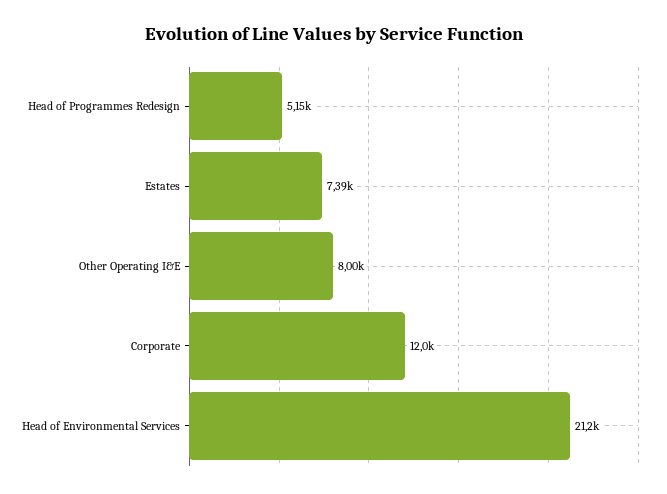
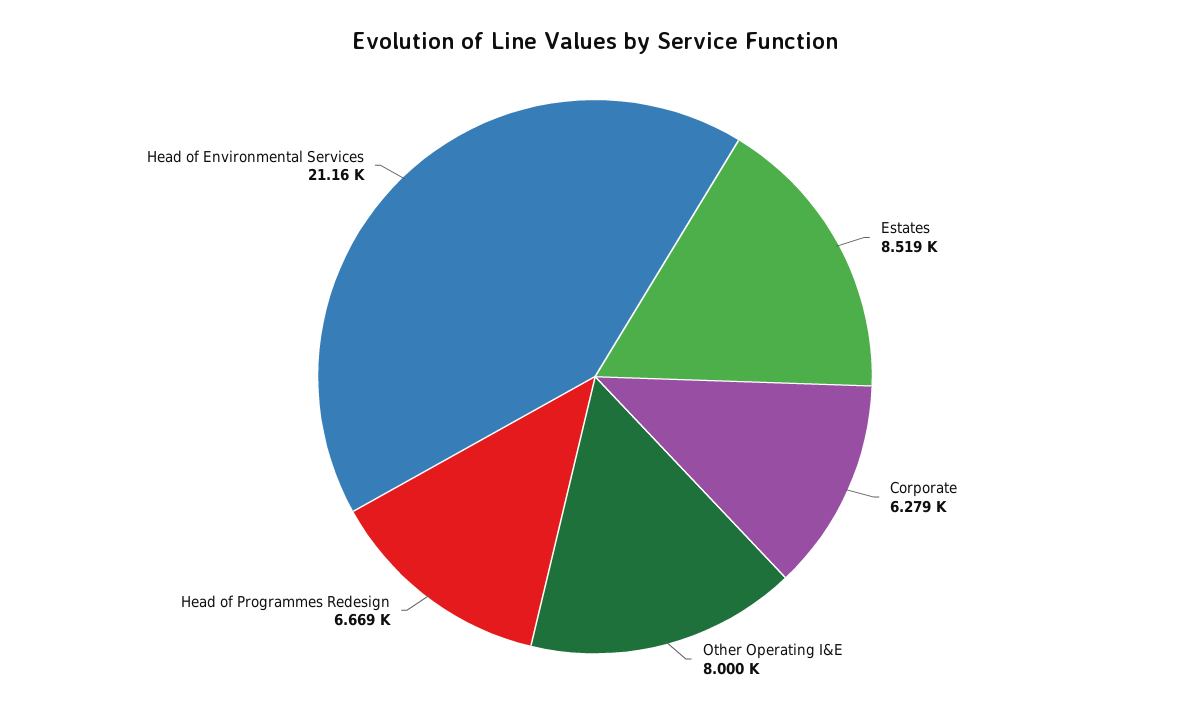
  {
-   "Head of Programmes Redesign": 5150,
+   "Head of Programmes Redesign": 6669,
-   "Estates": 7390,
+   "Estates": 8519,
    "Other Operating I&E": 8000,
-   "Corporate": 12000,
+   "Corporate": 6279,
    "Head of Environmental Services": 21160
  }

